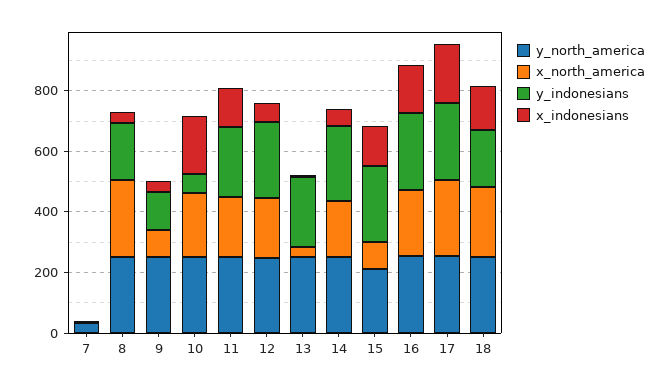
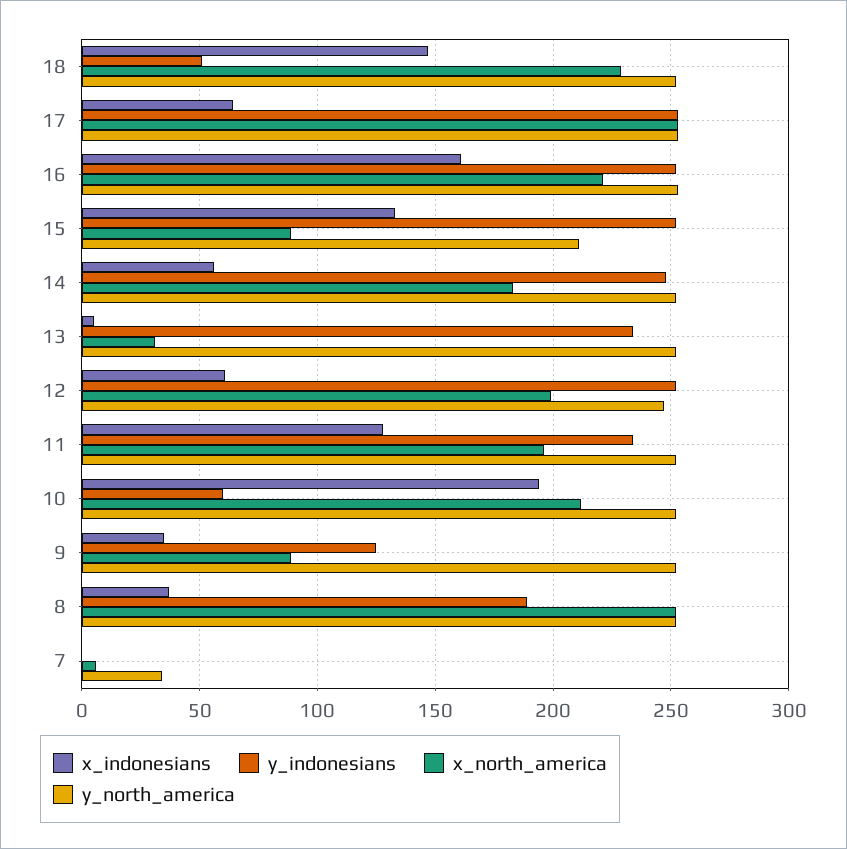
  {
    "y_north_america": {
      "7": 35,
      "8": 250,
      "9": 250,
      "10": 250,
      "11": 250,
      "12": 245,
      "13": 250,
      "14": 250,
      "15": 210,
      "16": 255,
      "17": 255,
      "18": 250
    },
    "x_north_america": {
      "7": 5,
      "8": 250,
      "9": 90,
      "10": 210,
      "11": 195,
      "12": 200,
      "13": 30,
      "14": 185,
      "15": 90,
      "16": 220,
      "17": 255,
      "18": 230
    },
    "y_indonesians": {
      "7": 0,
      "8": 190,
      "9": 125,
      "10": 60,
      "11": 235,
      "12": 250,
      "13": 235,
      "14": 250,
      "15": 250,
      "16": 250,
      "17": 255,
-     "18": 200
+     "18": 50
    },
    "x_indonesians": {
      "7": 0,
      "8": 35,
      "9": 35,
      "10": 195,
      "11": 130,
      "12": 60,
      "13": 5,
      "14": 55,
      "15": 135,
      "16": 160,
-     "17": 200,
+     "17": 65,
      "18": 145
    }
  }

